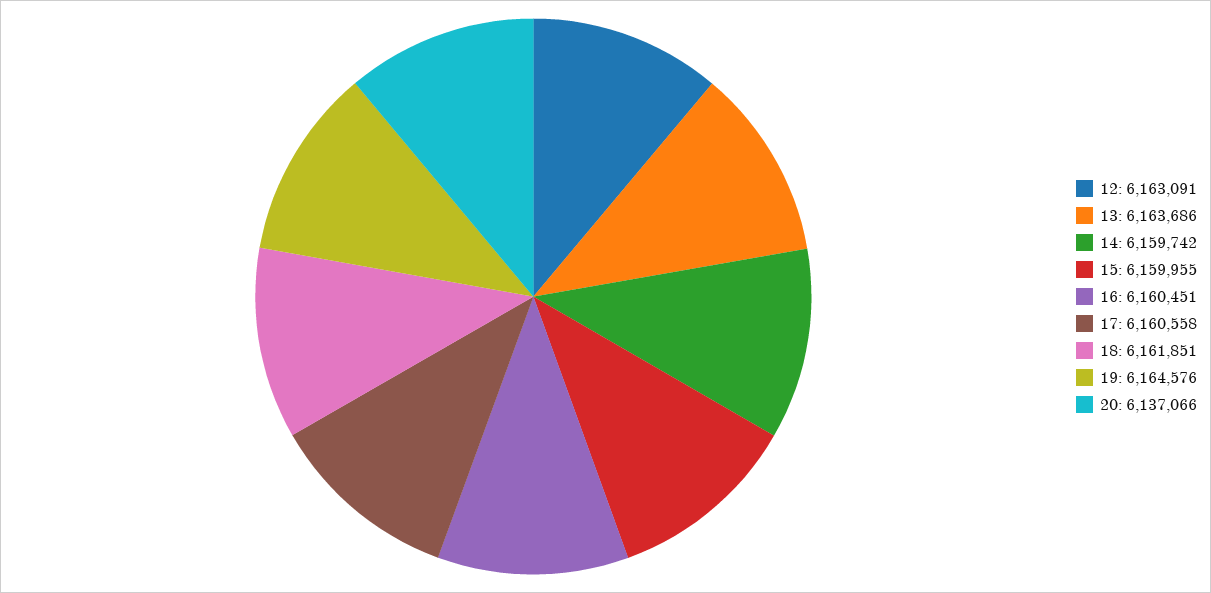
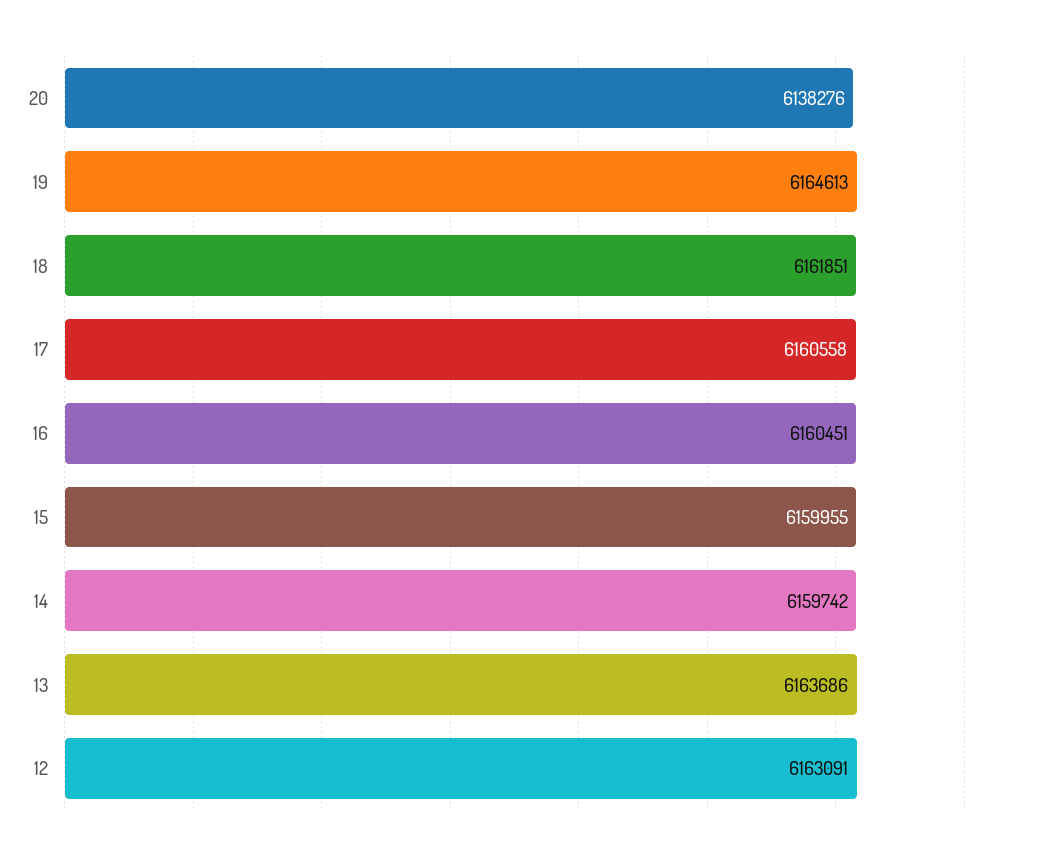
  {
    "12": 6163091,
    "13": 6163686,
    "14": 6159742,
    "15": 6159955,
    "16": 6160451,
    "17": 6160558,
    "18": 6161851,
-   "19": 6164576,
+   "19": 6164613,
-   "20": 6137066
+   "20": 6138276
  }

